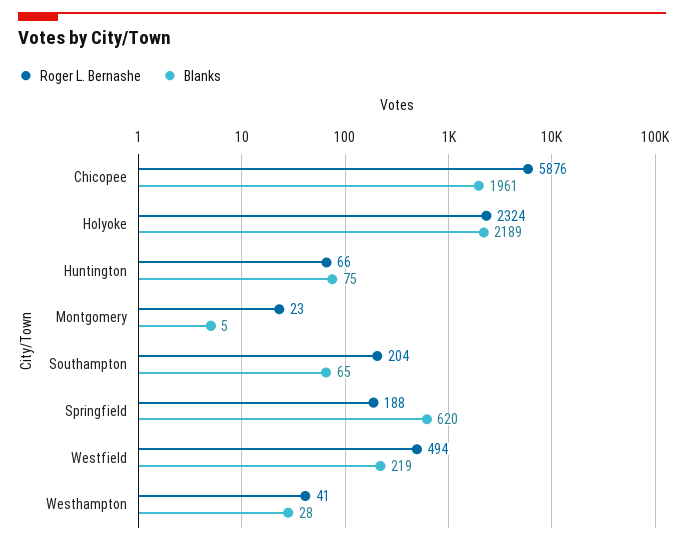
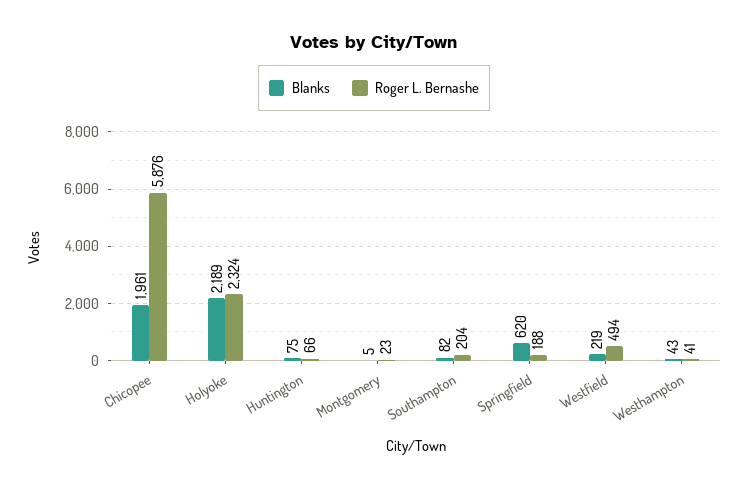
  {
    "Roger L. Bernashe": {
      "Chicopee": 5876,
      "Holyoke": 2324,
      "Huntington": 66,
      "Montgomery": 23,
      "Southampton": 204,
      "Springfield": 188,
      "Westfield": 494,
      "Westhampton": 41
    },
    "Blanks": {
      "Chicopee": 1961,
      "Holyoke": 2189,
      "Huntington": 75,
      "Montgomery": 5,
-     "Southampton": 65,
+     "Southampton": 82,
      "Springfield": 620,
      "Westfield": 219,
-     "Westhampton": 28
+     "Westhampton": 43
    }
  }

